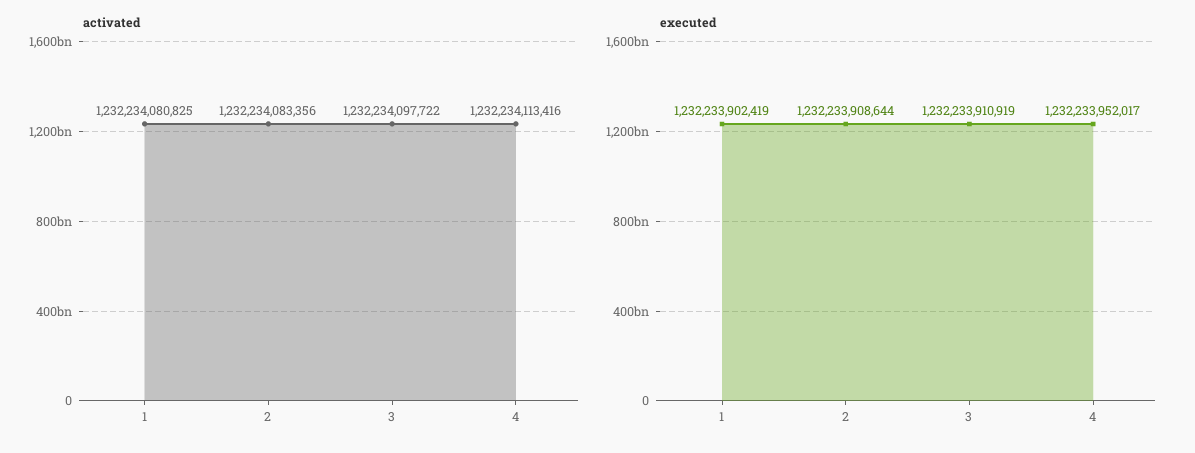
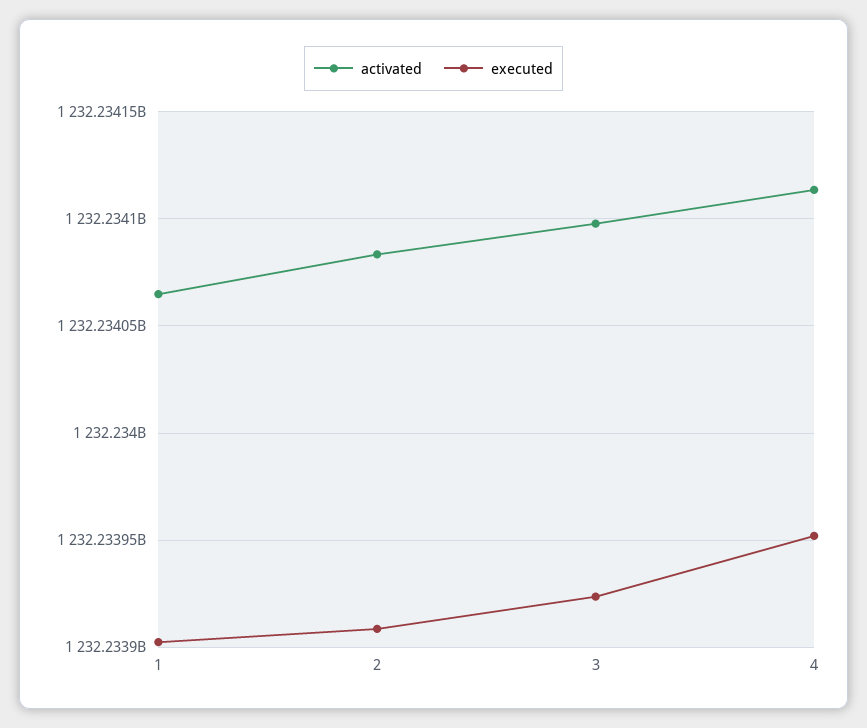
  {
    "activated": {
-     "1": 1232234080825,
+     "1": 1232234065000,
      "2": 1232234083356,
      "3": 1232234097722,
      "4": 1232234113416
    },
    "executed": {
      "1": 1232233902419,
      "2": 1232233908644,
-     "3": 1232233910919,
+     "3": 1232233925000,
      "4": 1232233952017
    }
  }

